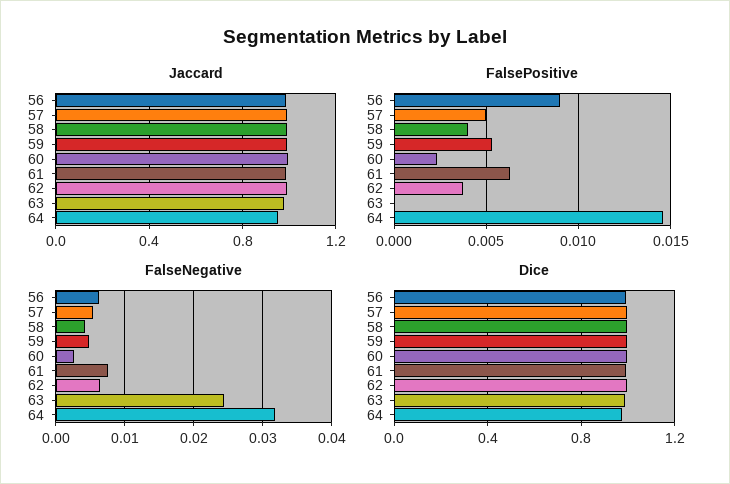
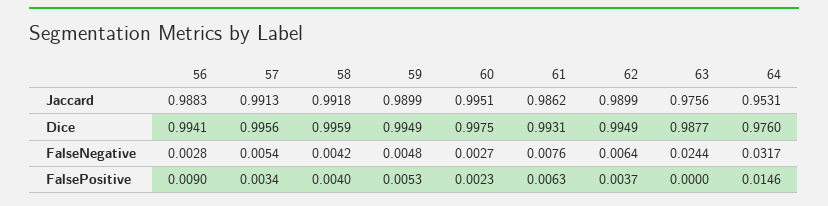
  {
    "Jaccard": {
      "56": 0.9883,
      "57": 0.9913,
      "58": 0.9918,
      "59": 0.9899,
      "60": 0.9951,
      "61": 0.9862,
      "62": 0.9899,
      "63": 0.9756,
      "64": 0.9531
    },
    "FalsePositive": {
      "56": 0.009,
-     "57": 0.005,
+     "57": 0.0034,
      "58": 0.004,
      "59": 0.0053,
      "60": 0.0023,
      "61": 0.0063,
      "62": 0.0037,
      "63": 0,
      "64": 0.0146
    },
    "FalseNegative": {
-     "56": 0.006,
+     "56": 0.0028,
      "57": 0.0054,
      "58": 0.0042,
      "59": 0.0048,
      "60": 0.0027,
      "61": 0.0076,
      "62": 0.0064,
      "63": 0.0244,
      "64": 0.0317
    },
    "Dice": {
      "56": 0.9941,
      "57": 0.9956,
      "58": 0.9959,
      "59": 0.9949,
      "60": 0.9975,
      "61": 0.9931,
      "62": 0.9949,
      "63": 0.9877,
      "64": 0.976
    }
  }

